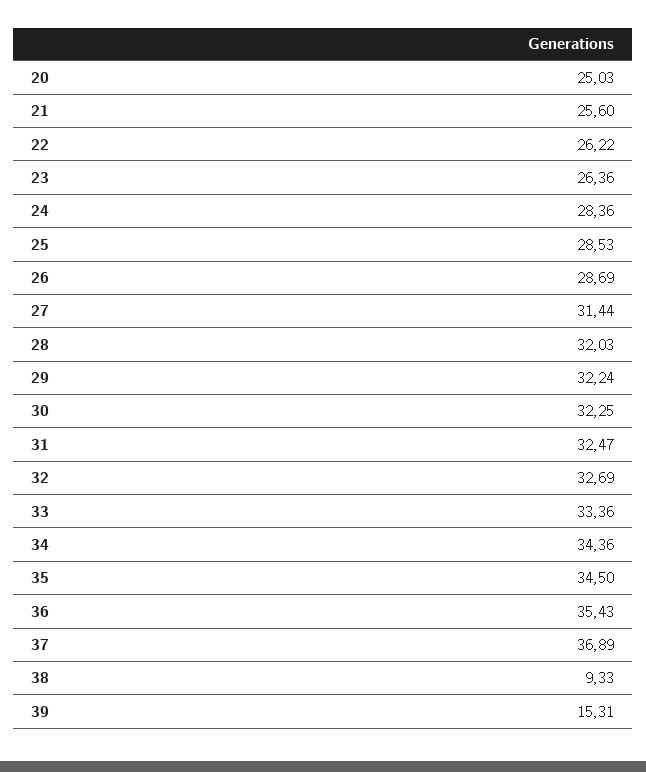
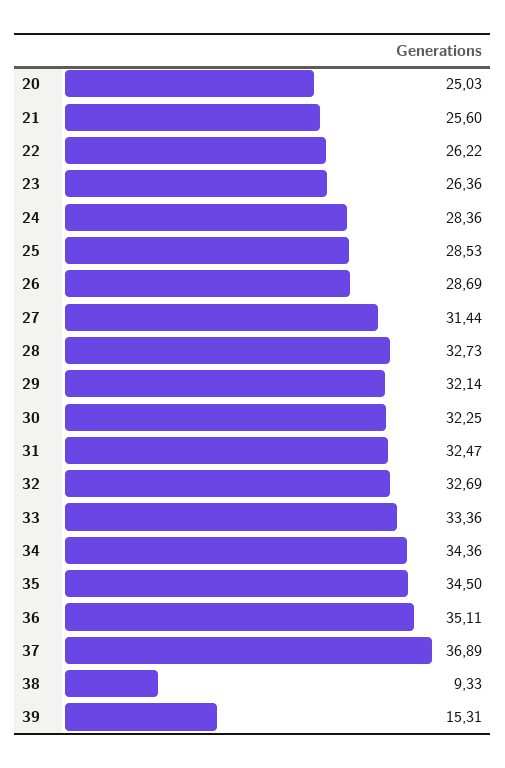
  {
    "20": 25.03,
    "21": 25.6,
    "22": 26.22,
    "23": 26.36,
    "24": 28.36,
    "25": 28.53,
    "26": 28.69,
    "27": 31.44,
-   "28": 32.03,
+   "28": 32.73,
-   "29": 32.24,
+   "29": 32.14,
    "30": 32.25,
    "31": 32.47,
    "32": 32.69,
    "33": 33.36,
    "34": 34.36,
    "35": 34.5,
-   "36": 35.43,
+   "36": 35.11,
    "37": 36.89,
    "38": 9.33,
    "39": 15.31
  }

